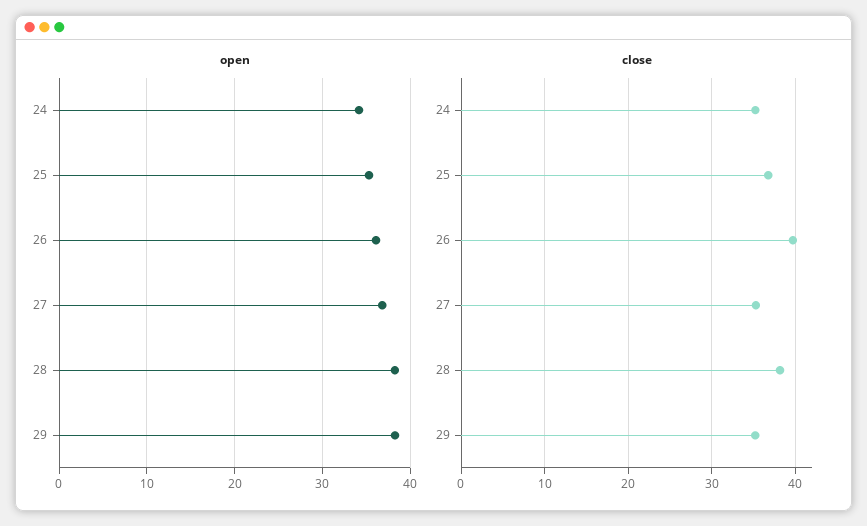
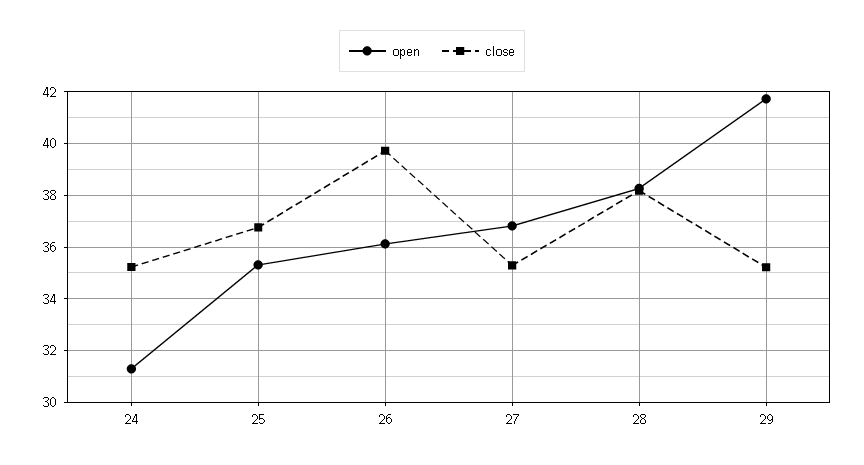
  {
    "open": {
-     "24": 34,
+     "24": 31.25,
      "25": 35.25,
      "26": 36,
      "27": 36.75,
      "28": 38.25,
-     "29": 38
+     "29": 41.75
    },
    "close": {
      "24": 35.25,
      "25": 36.75,
      "26": 39.75,
      "27": 35.25,
      "28": 38.25,
      "29": 35.25
    }
  }

